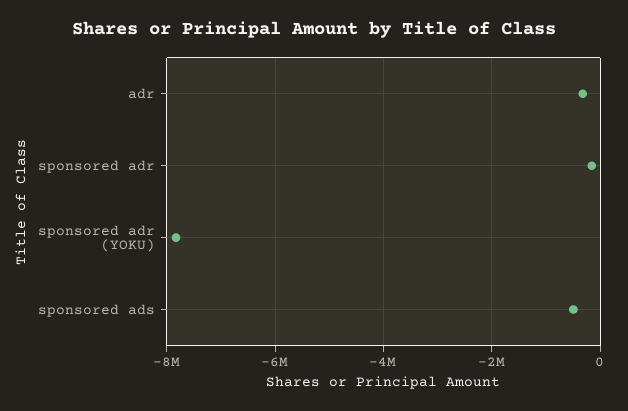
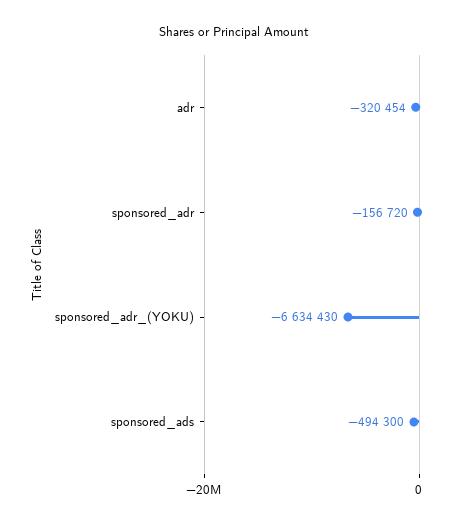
  {
    "adr": -320454,
    "sponsored adr": -156720,
-   "sponsored adr (YOKU)": -7800000,
+   "sponsored adr (YOKU)": -6634430,
    "sponsored ads": -494300
  }

